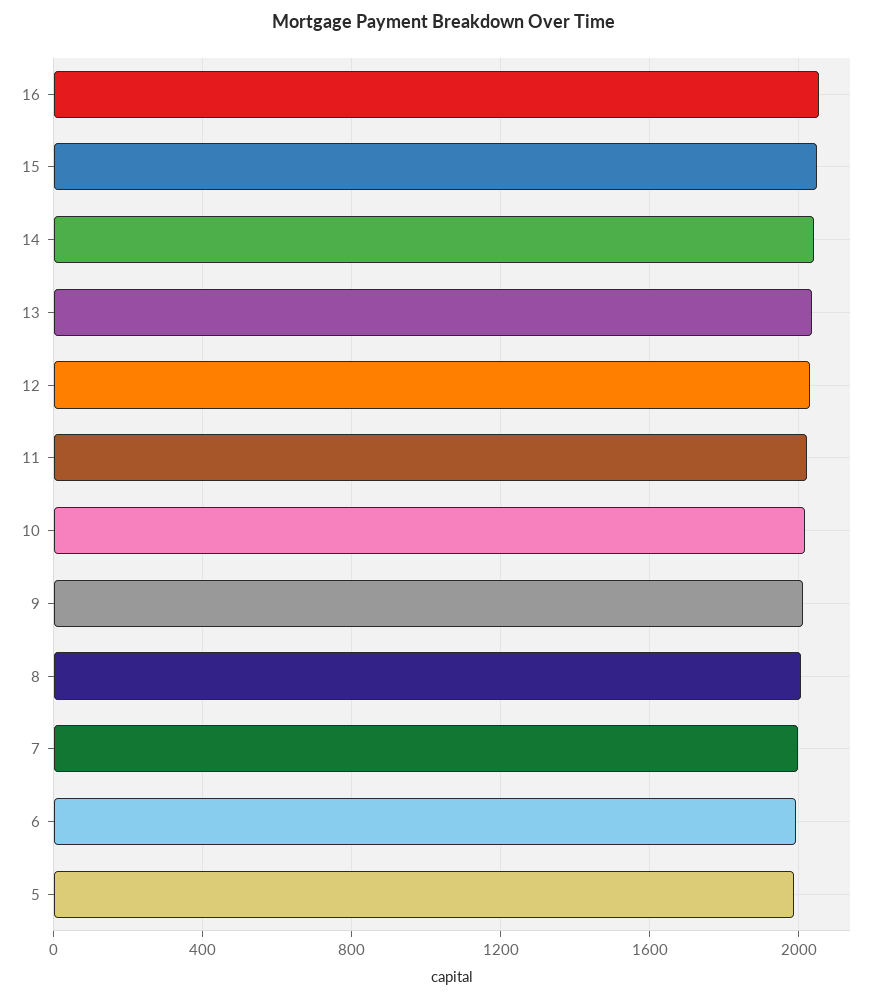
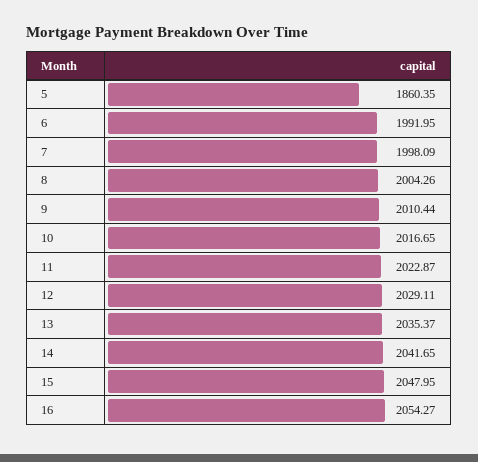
  {
    "16": 2054.27,
    "15": 2047.95,
    "14": 2041.65,
    "13": 2035.37,
    "12": 2029.11,
    "11": 2022.87,
    "10": 2016.65,
    "9": 2010.44,
    "8": 2004.26,
    "7": 1998.09,
    "6": 1991.95,
-   "5": 2000
+   "5": 1860.35
  }

